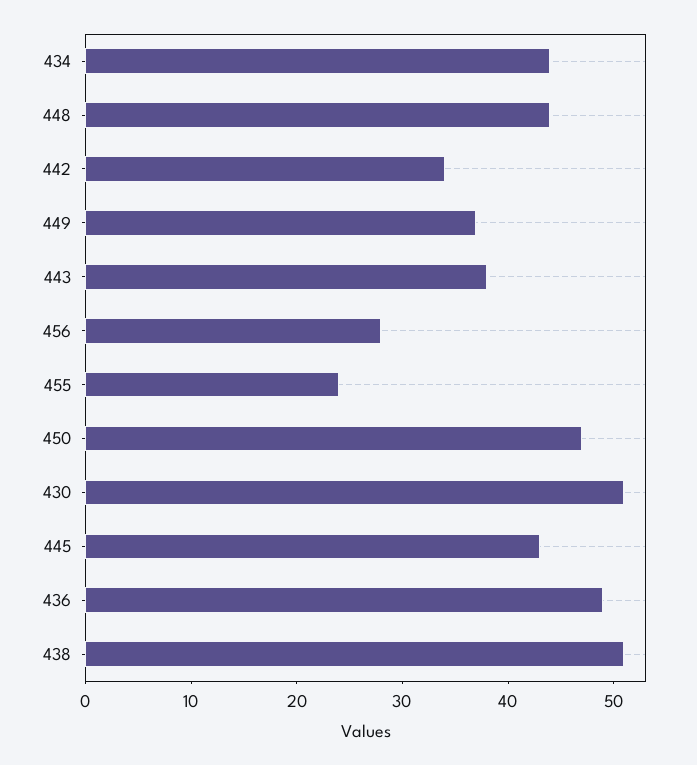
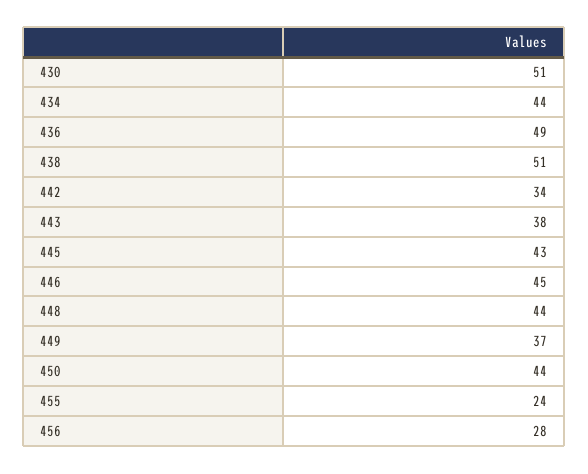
  {
    "434": 44,
    "448": 44,
    "442": 34,
    "449": 37,
    "443": 38,
    "456": 28,
    "455": 24,
-   "450": 47,
+   "450": 44,
    "430": 51,
    "445": 43,
    "436": 49,
-   "438": 51
+   "438": 51,
+   "446": 45
  }

